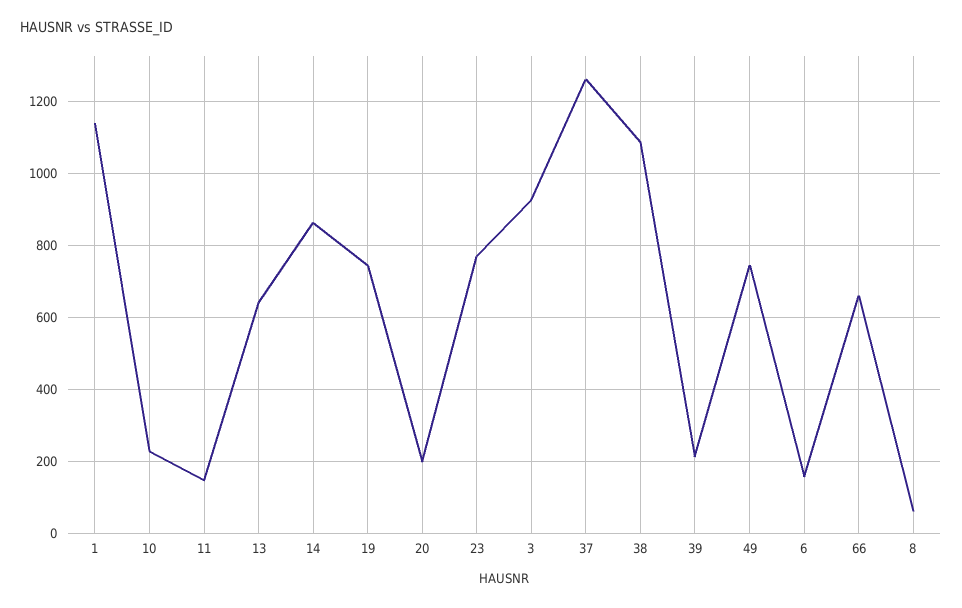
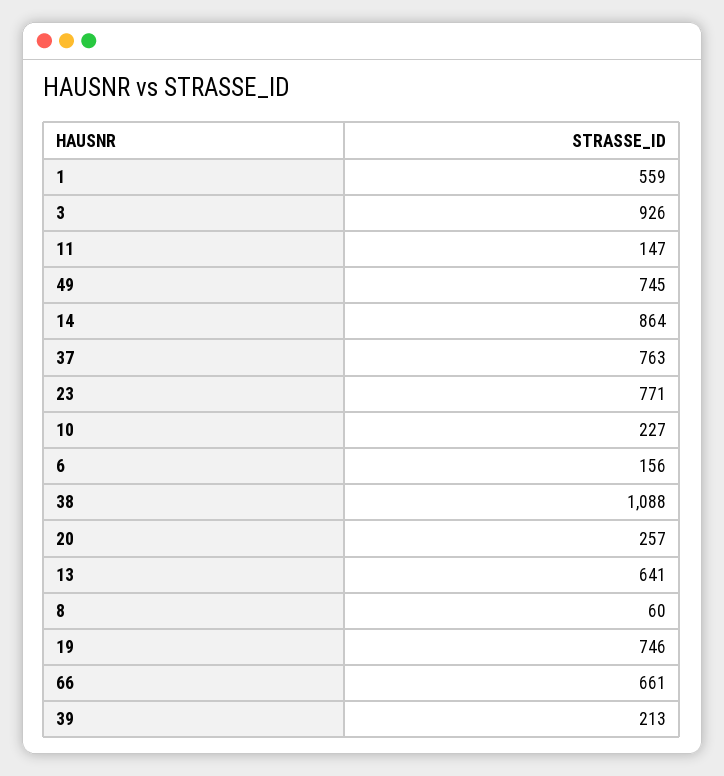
  {
-   "1": 1140,
+   "1": 559,
    "10": 227,
    "11": 147,
    "13": 641,
    "14": 864,
    "19": 746,
-   "20": 200,
+   "20": 257,
    "23": 771,
    "3": 926,
-   "37": 1260,
+   "37": 763,
    "38": 1088,
    "39": 213,
    "49": 745,
    "6": 156,
    "66": 661,
    "8": 60
  }

